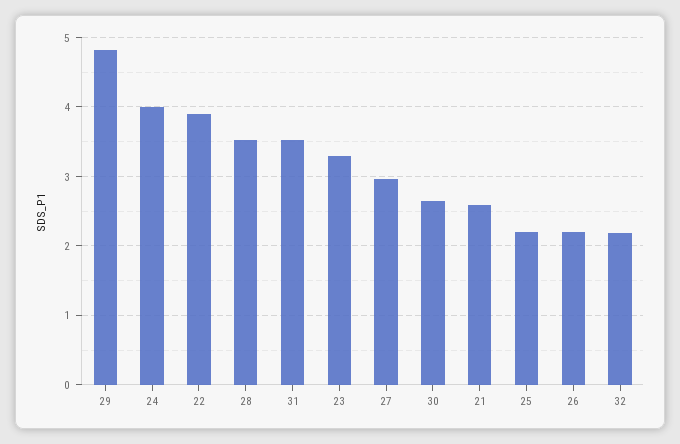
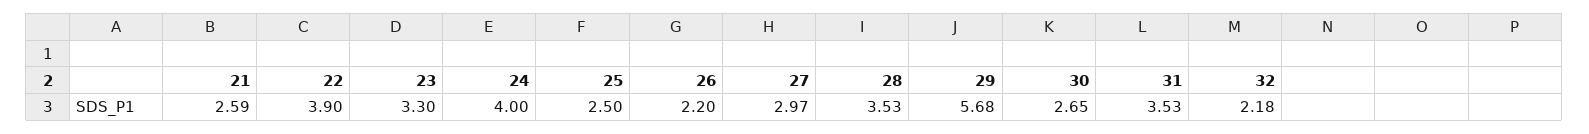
  {
-   "29": 4.8,
+   "29": 5.68,
    "24": 4,
    "22": 3.9,
    "28": 3.53,
    "31": 3.53,
    "23": 3.3,
    "27": 2.97,
    "30": 2.65,
    "21": 2.59,
-   "25": 2.2,
+   "25": 2.5,
    "26": 2.2,
    "32": 2.18
  }

